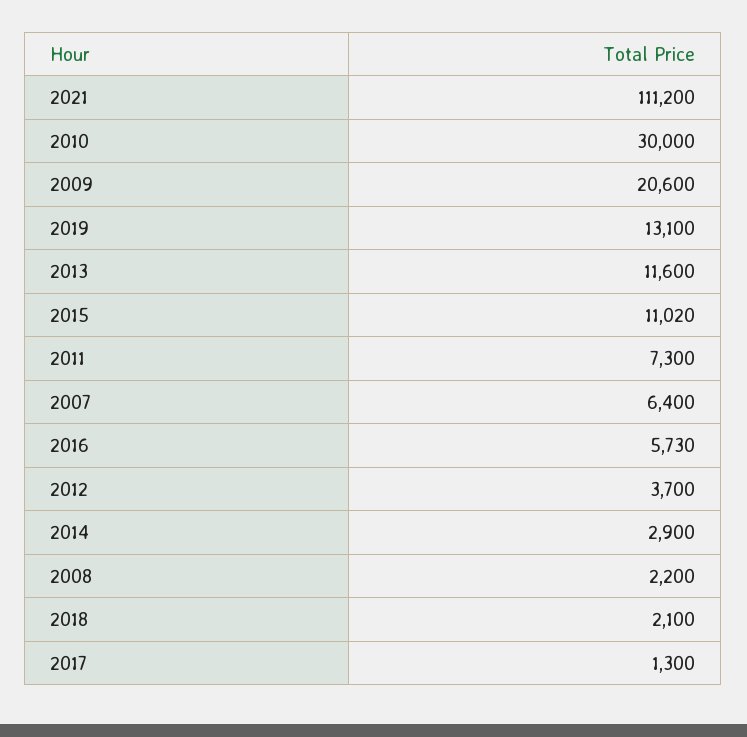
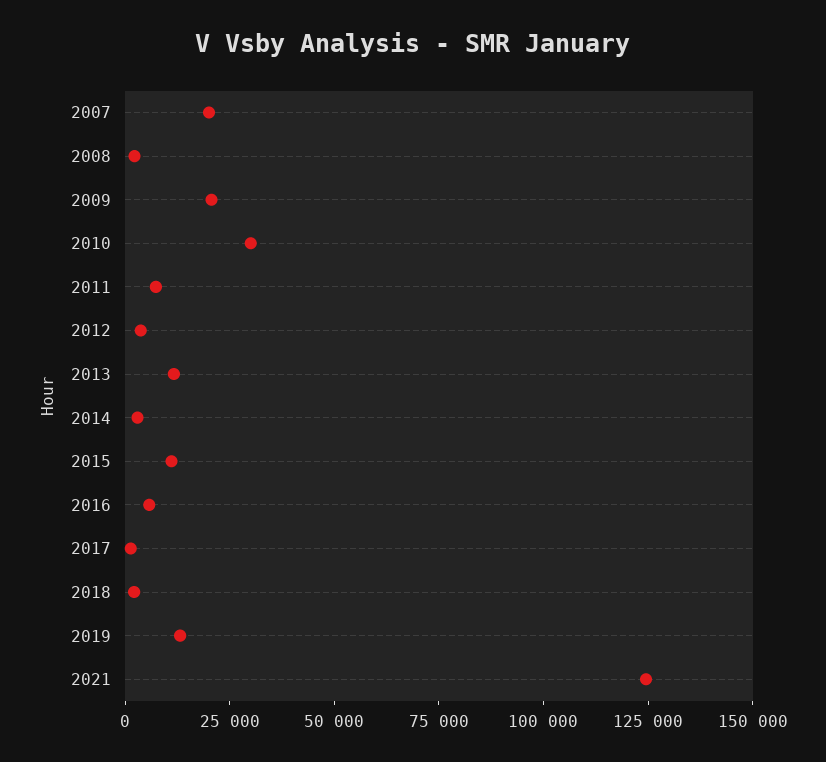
  {
-   "2021": 111200,
+   "2021": 125000,
    "2010": 30000,
    "2009": 20600,
    "2019": 13100,
    "2013": 11600,
    "2015": 11020,
    "2011": 7300,
-   "2007": 6400,
+   "2007": 20000,
    "2016": 5730,
    "2012": 3700,
    "2014": 2900,
    "2008": 2200,
    "2018": 2100,
    "2017": 1300
  }

